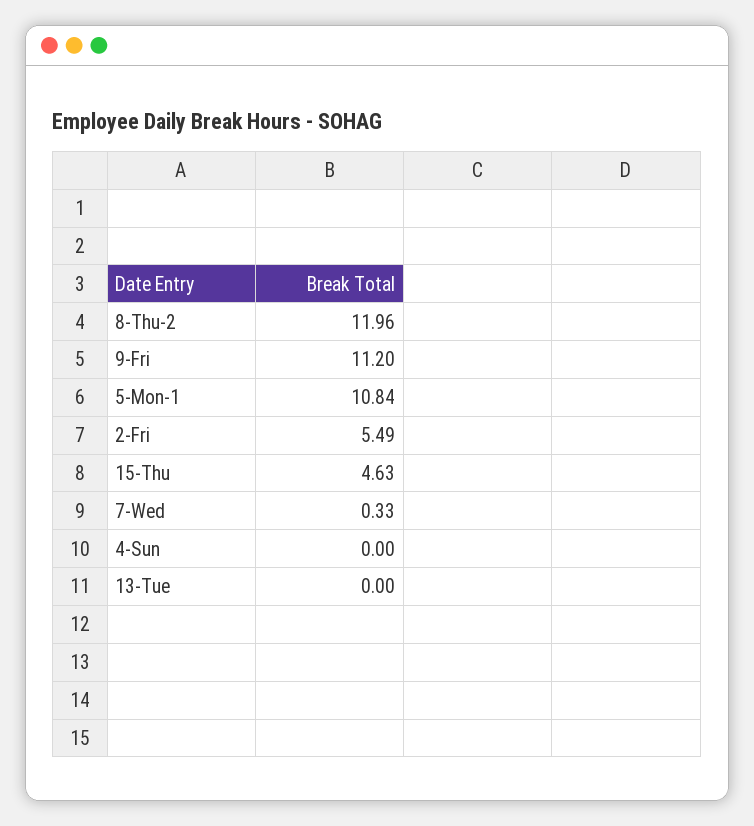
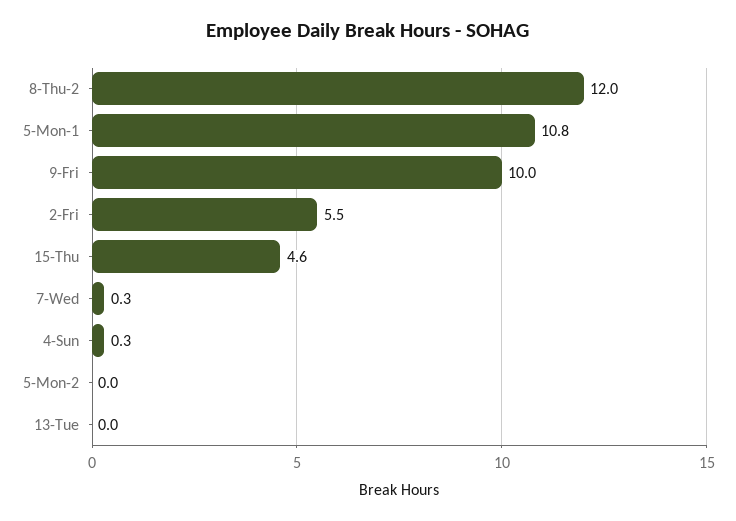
  {
    "8-Thu-2": 11.96,
-   "9-Fri": 11.2,
+   "9-Fri": 10,
    "5-Mon-1": 10.84,
    "2-Fri": 5.49,
    "15-Thu": 4.63,
    "7-Wed": 0.33,
-   "4-Sun": 0,
+   "4-Sun": 0.3,
-   "13-Tue": 0
+   "13-Tue": 0,
+   "5-Mon-2": 0
  }

